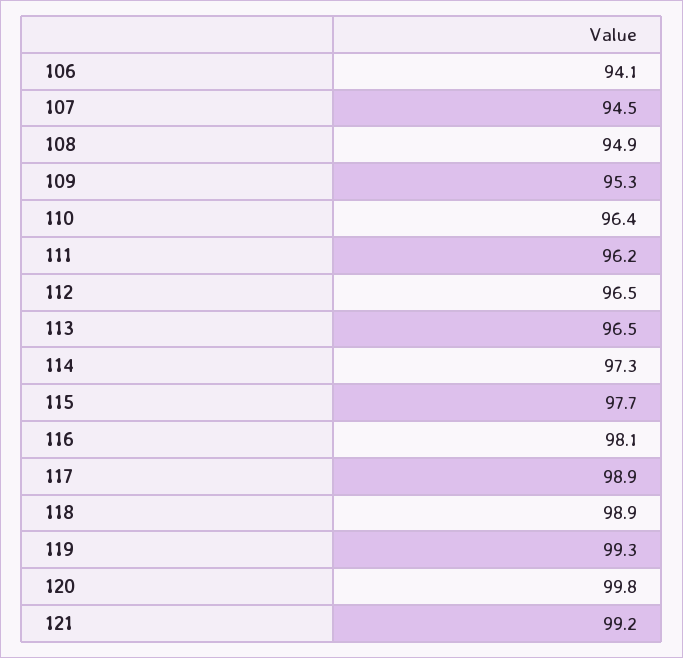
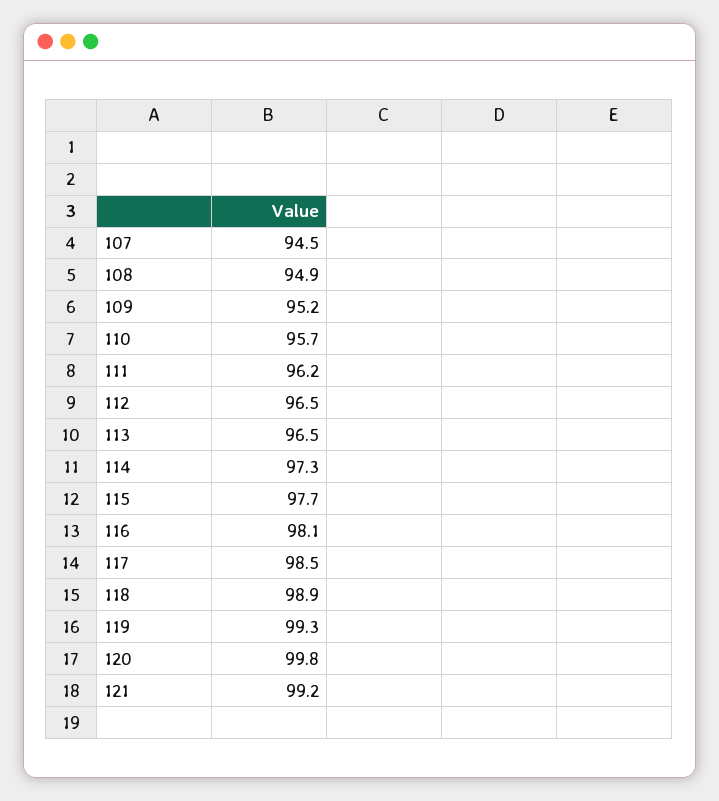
  {
-   "106": 94.1,
    "107": 94.5,
    "108": 94.9,
-   "109": 95.3,
+   "109": 95.2,
-   "110": 96.4,
+   "110": 95.7,
    "111": 96.2,
    "112": 96.5,
    "113": 96.5,
    "114": 97.3,
    "115": 97.7,
    "116": 98.1,
-   "117": 98.9,
+   "117": 98.5,
    "118": 98.9,
    "119": 99.3,
    "120": 99.8,
    "121": 99.2
  }

